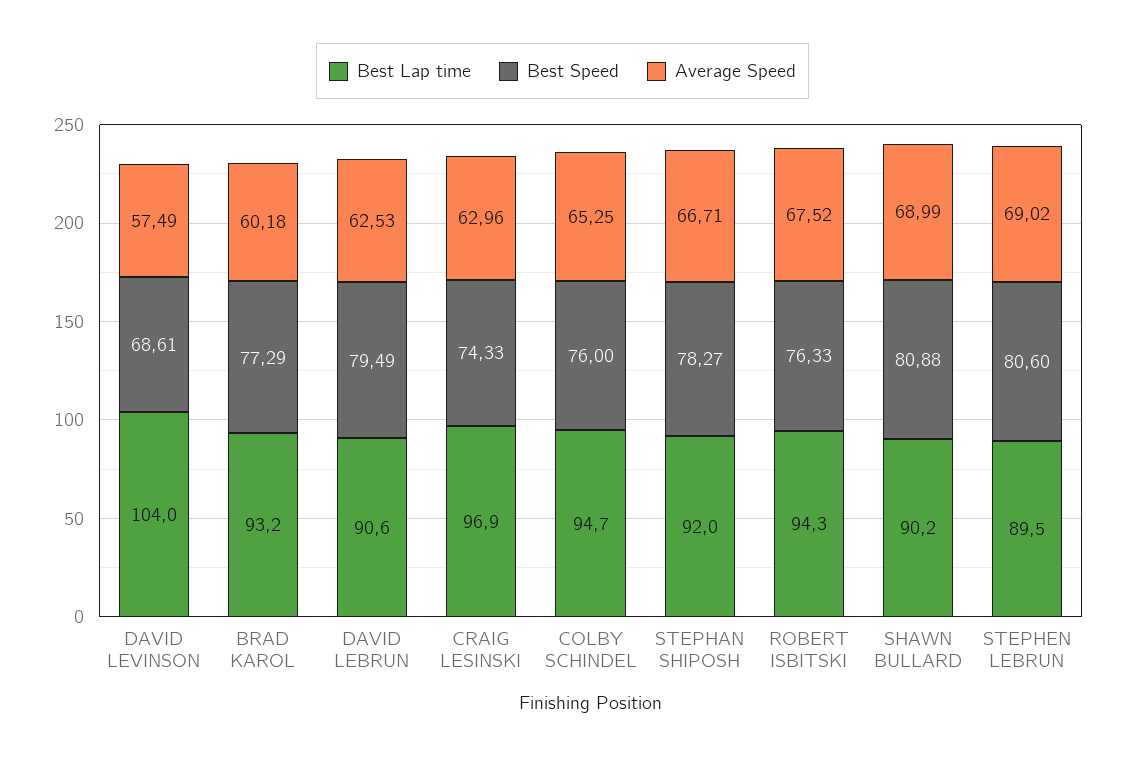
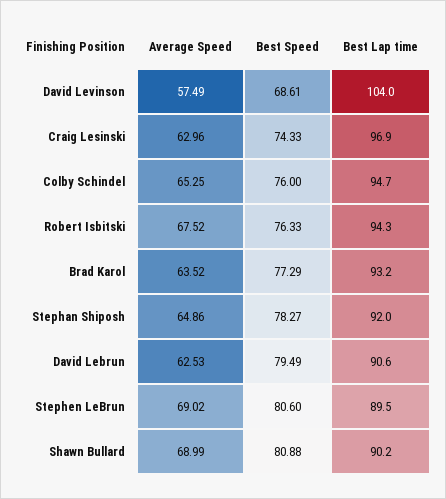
  {
    "Best Lap time": {
      "DAVID LEVINSON": 104,
      "BRAD KAROL": 93.2,
      "DAVID LEBRUN": 90.6,
      "CRAIG LESINSKI": 96.9,
      "COLBY SCHINDEL": 94.7,
      "STEPHAN SHIPOSH": 92,
      "ROBERT ISBITSKI": 94.3,
      "SHAWN BULLARD": 90.2,
      "STEPHEN LEBRUN": 89.5
    },
    "Best Speed": {
      "DAVID LEVINSON": 68.61,
      "BRAD KAROL": 77.29,
      "DAVID LEBRUN": 79.49,
      "CRAIG LESINSKI": 74.33,
      "COLBY SCHINDEL": 76,
      "STEPHAN SHIPOSH": 78.27,
      "ROBERT ISBITSKI": 76.33,
      "SHAWN BULLARD": 80.88,
      "STEPHEN LEBRUN": 80.6
    },
    "Average Speed": {
      "DAVID LEVINSON": 57.49,
-     "BRAD KAROL": 60.18,
+     "BRAD KAROL": 63.52,
      "DAVID LEBRUN": 62.53,
      "CRAIG LESINSKI": 62.96,
      "COLBY SCHINDEL": 65.25,
-     "STEPHAN SHIPOSH": 66.71,
+     "STEPHAN SHIPOSH": 64.86,
      "ROBERT ISBITSKI": 67.52,
      "SHAWN BULLARD": 68.99,
      "STEPHEN LEBRUN": 69.02
    }
  }

